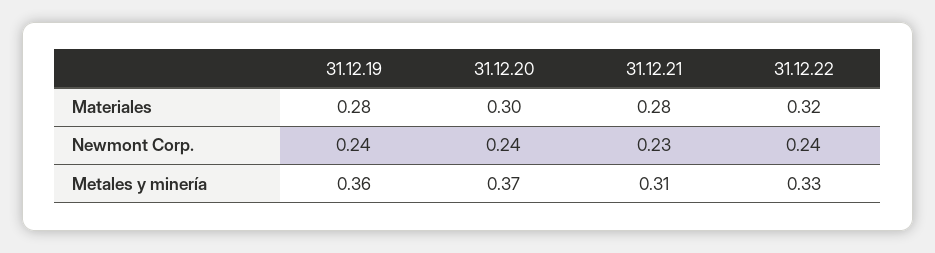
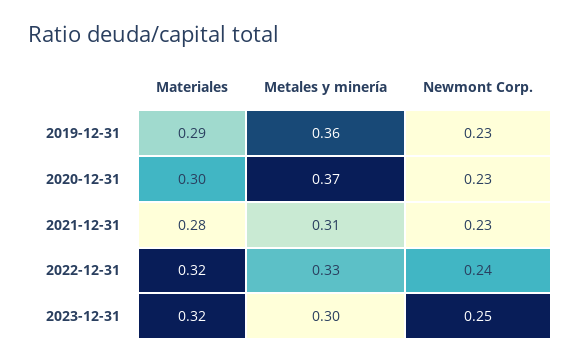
  {
    "31.12.19": {
-     "Materiales": 0.28,
+     "Materiales": 0.29,
-     "Newmont Corp.": 0.24,
+     "Newmont Corp.": 0.23,
      "Metales y minería": 0.36
    },
    "31.12.20": {
      "Materiales": 0.3,
-     "Newmont Corp.": 0.24,
+     "Newmont Corp.": 0.23,
      "Metales y minería": 0.37
    },
    "31.12.21": {
      "Materiales": 0.28,
      "Newmont Corp.": 0.23,
      "Metales y minería": 0.31
    },
    "31.12.22": {
      "Materiales": 0.32,
      "Newmont Corp.": 0.24,
      "Metales y minería": 0.33
-   }
+   },
+   "2023-12-31": {
+     "Materiales": 0.32,
+     "Metales y minería": 0.3,
+     "Newmont Corp.": 0.25
+   }
  }

